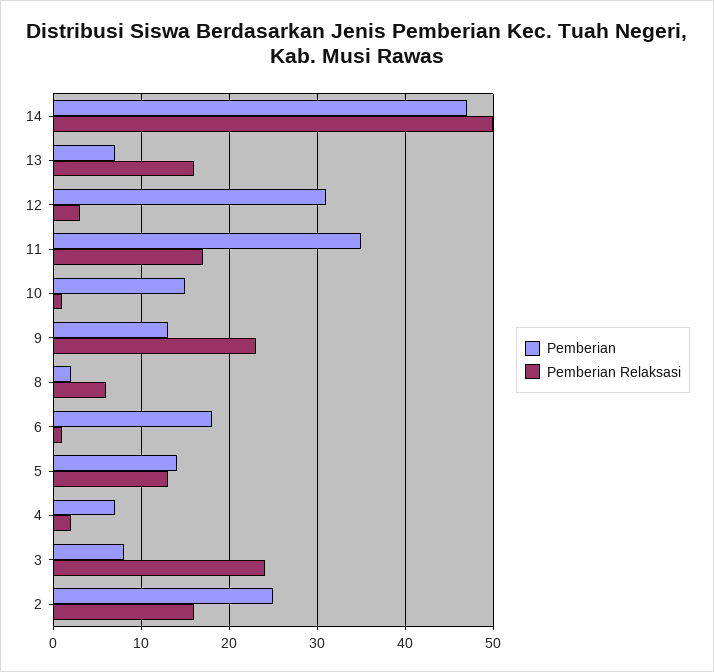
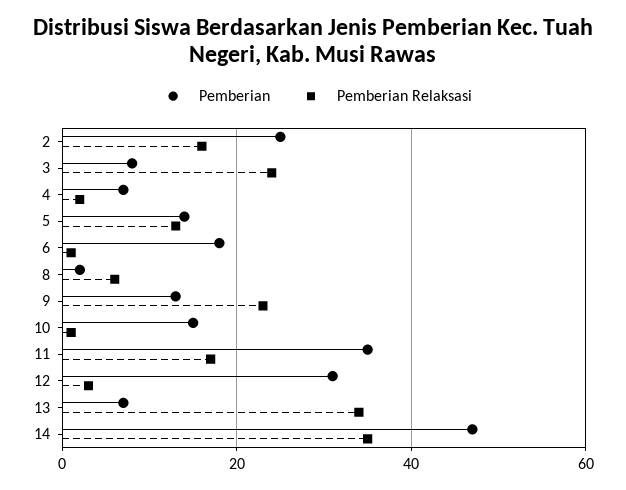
  {
    "Pemberian": {
      "14": 47,
      "13": 7,
      "12": 31,
      "11": 35,
      "10": 15,
      "9": 13,
      "8": 2,
      "6": 18,
      "5": 14,
      "4": 7,
      "3": 8,
      "2": 25
    },
    "Pemberian Relaksasi": {
-     "14": 50,
+     "14": 35,
-     "13": 16,
+     "13": 35,
      "12": 3,
      "11": 17,
      "10": 1,
      "9": 23,
      "8": 6,
      "6": 1,
      "5": 13,
      "4": 2,
      "3": 24,
      "2": 16
    }
  }

